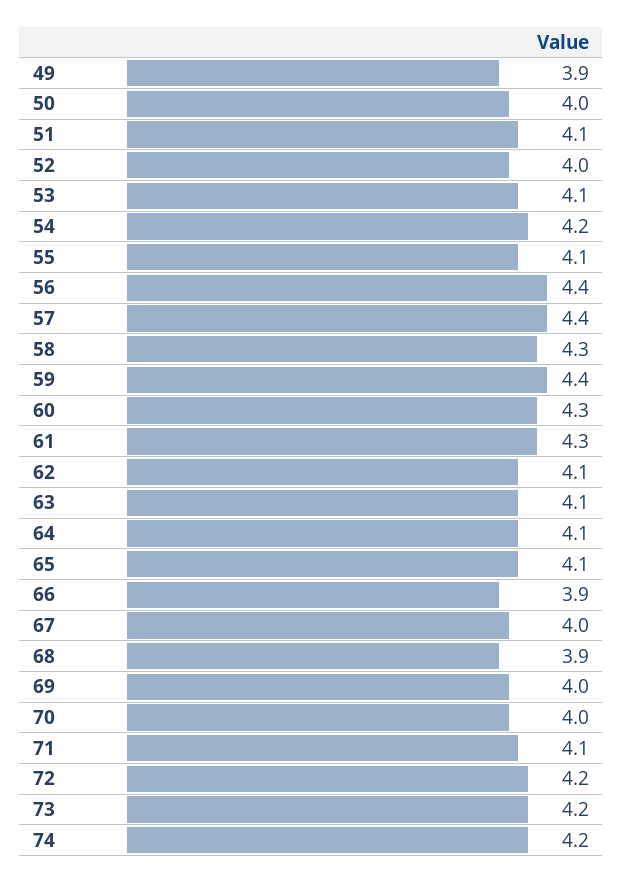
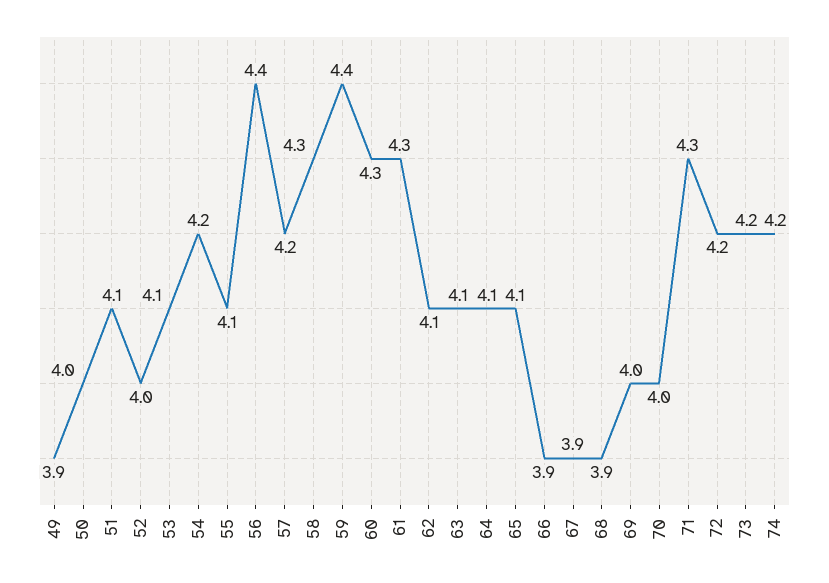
  {
    "49": 3.9,
    "50": 4,
    "51": 4.1,
    "52": 4,
    "53": 4.1,
    "54": 4.2,
    "55": 4.1,
    "56": 4.4,
-   "57": 4.4,
+   "57": 4.2,
    "58": 4.3,
    "59": 4.4,
    "60": 4.3,
    "61": 4.3,
    "62": 4.1,
    "63": 4.1,
    "64": 4.1,
    "65": 4.1,
    "66": 3.9,
-   "67": 4,
+   "67": 3.9,
    "68": 3.9,
    "69": 4,
    "70": 4,
-   "71": 4.1,
+   "71": 4.3,
    "72": 4.2,
    "73": 4.2,
    "74": 4.2
  }

